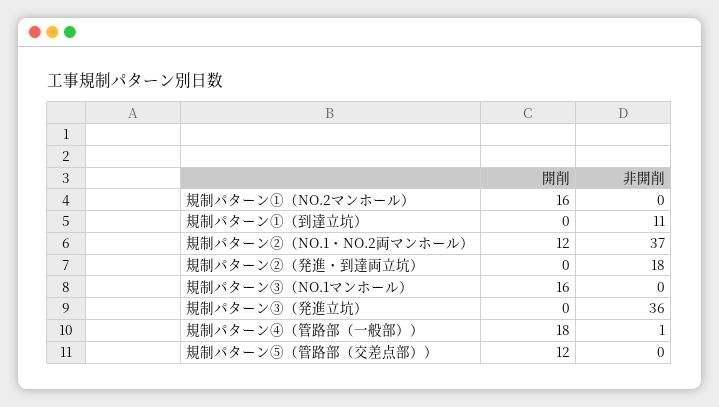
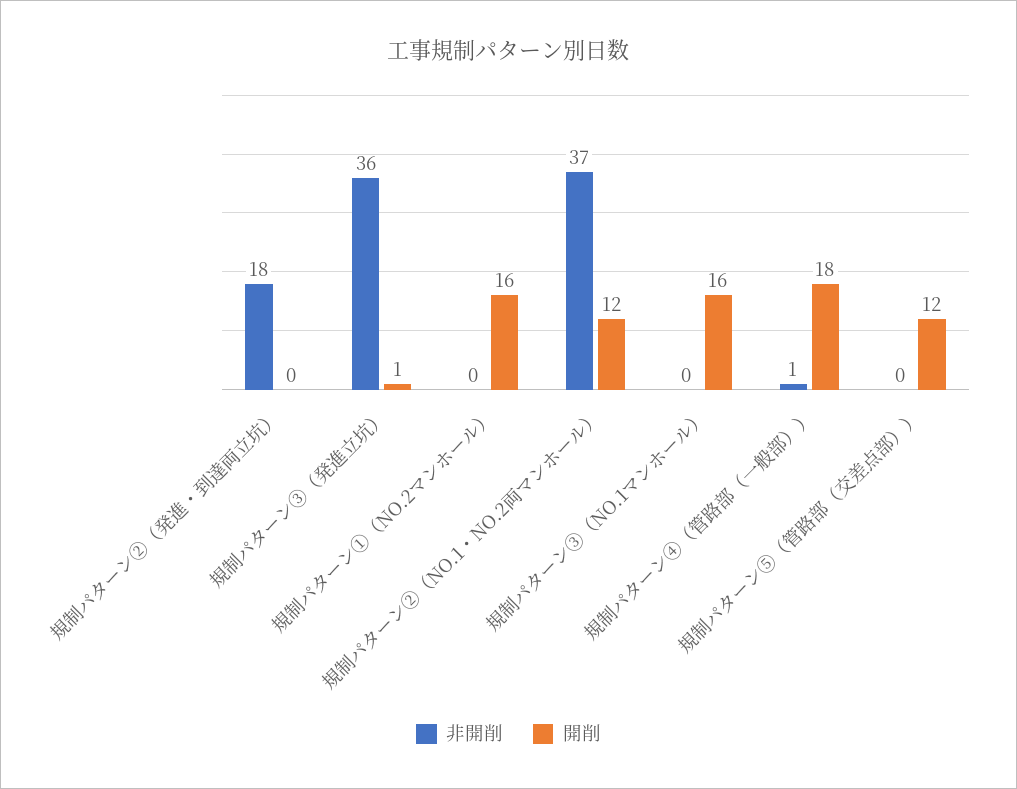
  {
    "開削": {
      "規制パターン①（NO.2マンホール）": 16,
-     "規制パターン①（到達立坑）": 0,
      "規制パターン②（NO.1・NO.2両マンホール）": 12,
      "規制パターン②（発進・到達両立坑）": 0,
      "規制パターン③（NO.1マンホール）": 16,
-     "規制パターン③（発進立坑）": 0,
+     "規制パターン③（発進立坑）": 1,
      "規制パターン④（管路部（一般部））": 18,
      "規制パターン⑤（管路部（交差点部））": 12
    },
    "非開削": {
      "規制パターン①（NO.2マンホール）": 0,
-     "規制パターン①（到達立坑）": 11,
      "規制パターン②（NO.1・NO.2両マンホール）": 37,
      "規制パターン②（発進・到達両立坑）": 18,
      "規制パターン③（NO.1マンホール）": 0,
      "規制パターン③（発進立坑）": 36,
      "規制パターン④（管路部（一般部））": 1,
      "規制パターン⑤（管路部（交差点部））": 0
    }
  }

